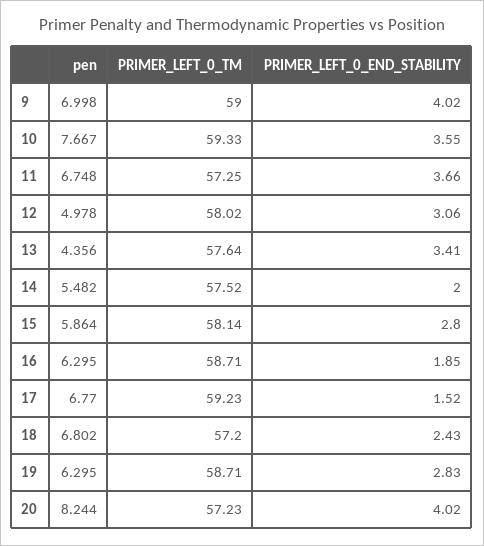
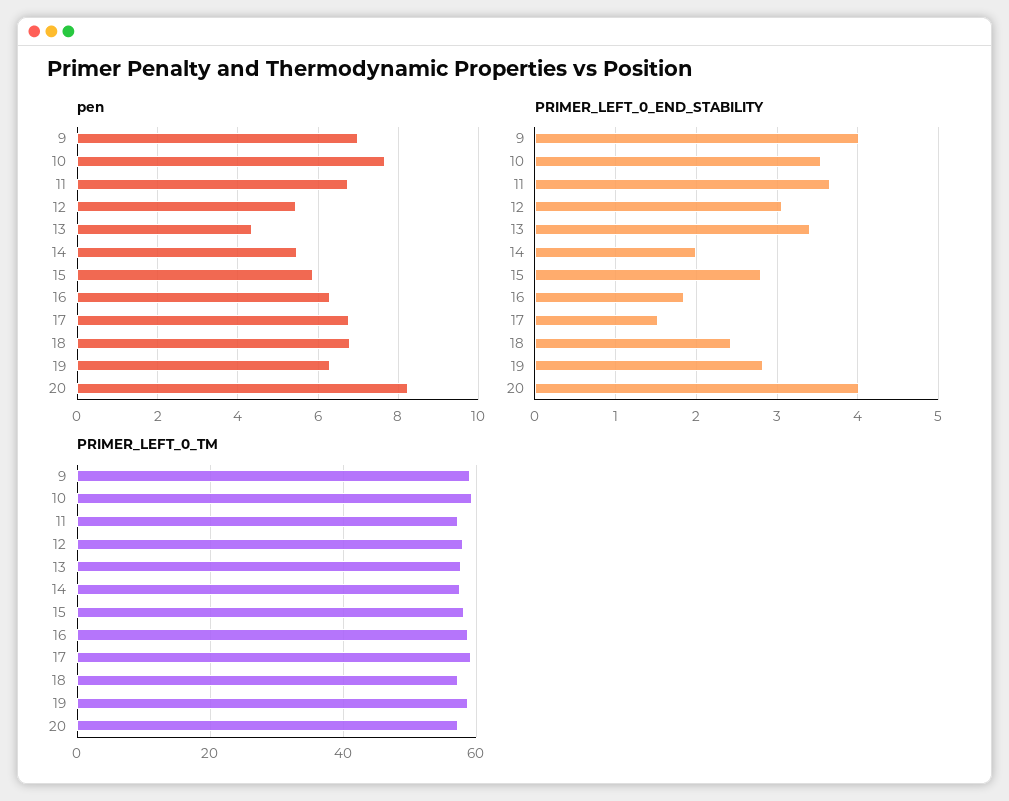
  {
    "pen": {
      "9": 6.998,
      "10": 7.667,
      "11": 6.748,
-     "12": 4.978,
+     "12": 5.4,
      "13": 4.356,
      "14": 5.482,
      "15": 5.864,
      "16": 6.295,
      "17": 6.77,
      "18": 6.802,
      "19": 6.295,
      "20": 8.244
    },
    "PRIMER_LEFT_0_TM": {
      "9": 59,
      "10": 59.33,
      "11": 57.25,
      "12": 58.02,
      "13": 57.64,
      "14": 57.52,
      "15": 58.14,
      "16": 58.71,
      "17": 59.23,
      "18": 57.2,
      "19": 58.71,
      "20": 57.23
    },
    "PRIMER_LEFT_0_END_STABILITY": {
      "9": 4.02,
      "10": 3.55,
      "11": 3.66,
      "12": 3.06,
      "13": 3.41,
      "14": 2,
      "15": 2.8,
      "16": 1.85,
      "17": 1.52,
      "18": 2.43,
      "19": 2.83,
      "20": 4.02
    }
  }

